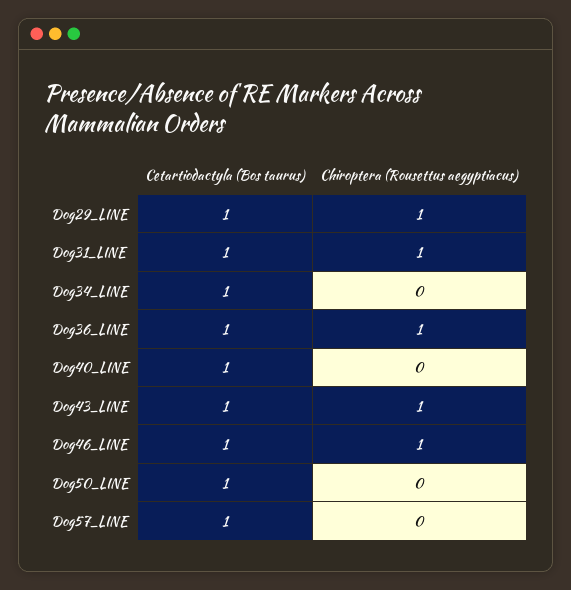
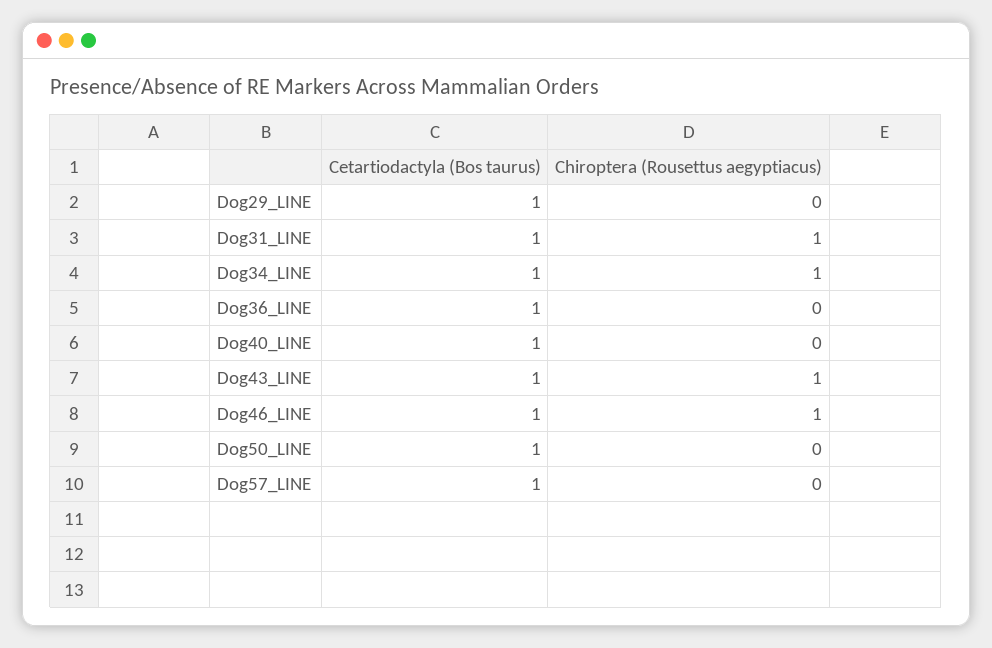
  {
    "Cetartiodactyla (Bos taurus)": {
      "Dog29_LINE": 1,
      "Dog31_LINE": 1,
      "Dog34_LINE": 1,
      "Dog36_LINE": 1,
      "Dog40_LINE": 1,
      "Dog43_LINE": 1,
      "Dog46_LINE": 1,
      "Dog50_LINE": 1,
      "Dog57_LINE": 1
    },
    "Chiroptera (Rousettus aegyptiacus)": {
-     "Dog29_LINE": 1,
+     "Dog29_LINE": 0,
      "Dog31_LINE": 1,
-     "Dog34_LINE": 0,
+     "Dog34_LINE": 1,
-     "Dog36_LINE": 1,
+     "Dog36_LINE": 0,
      "Dog40_LINE": 0,
      "Dog43_LINE": 1,
      "Dog46_LINE": 1,
      "Dog50_LINE": 0,
      "Dog57_LINE": 0
    }
  }

